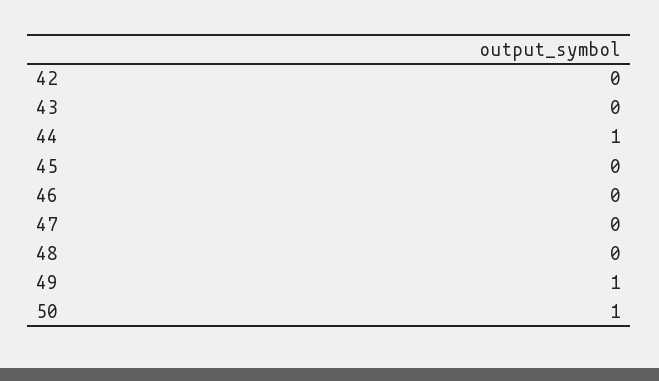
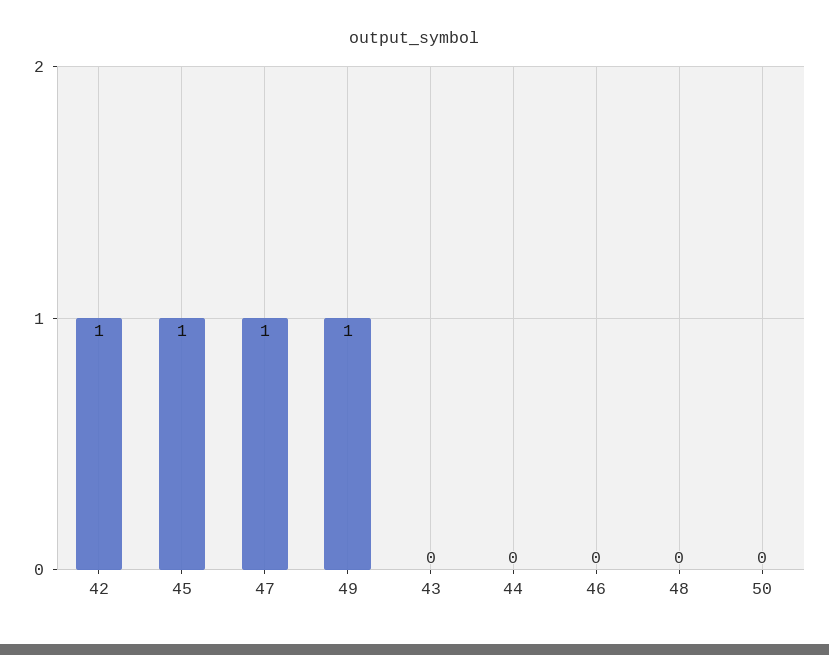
  {
-   "42": 0,
+   "42": 1,
    "43": 0,
-   "44": 1,
+   "44": 0,
-   "45": 0,
+   "45": 1,
    "46": 0,
-   "47": 0,
+   "47": 1,
    "48": 0,
    "49": 1,
-   "50": 1
+   "50": 0
  }

